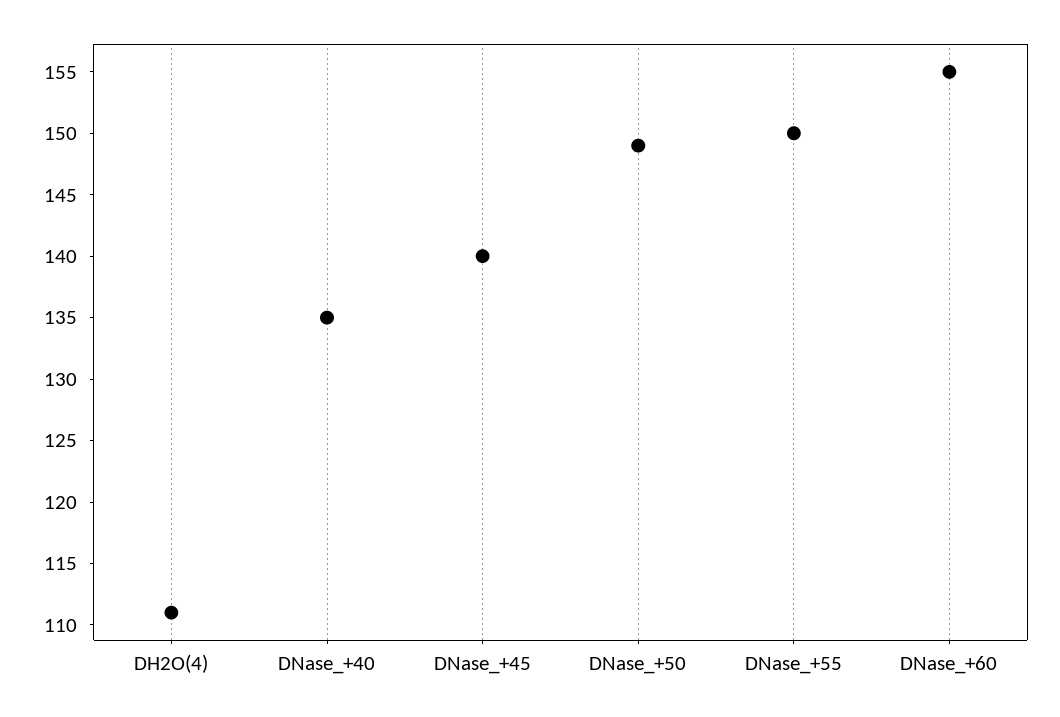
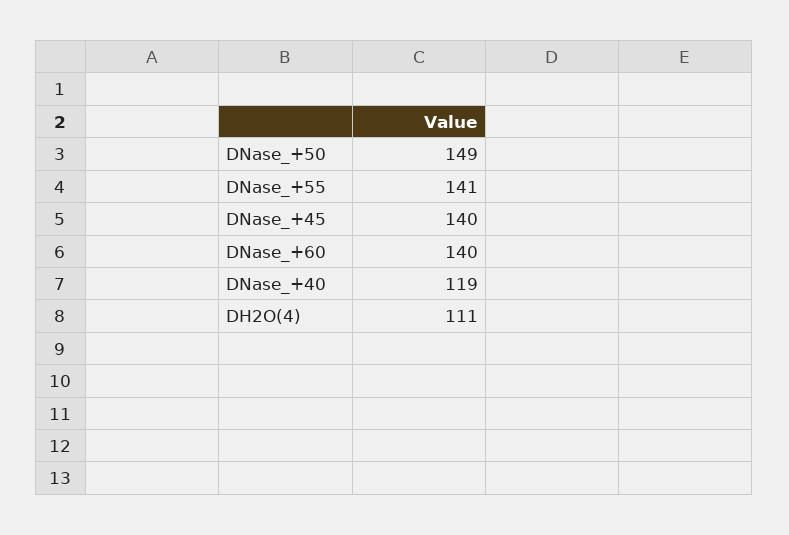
  {
    "DH2O(4)": 111,
-   "DNase_+40": 135,
+   "DNase_+40": 119,
    "DNase_+45": 140,
    "DNase_+50": 149,
-   "DNase_+55": 150,
+   "DNase_+55": 141,
-   "DNase_+60": 155
+   "DNase_+60": 140
  }

